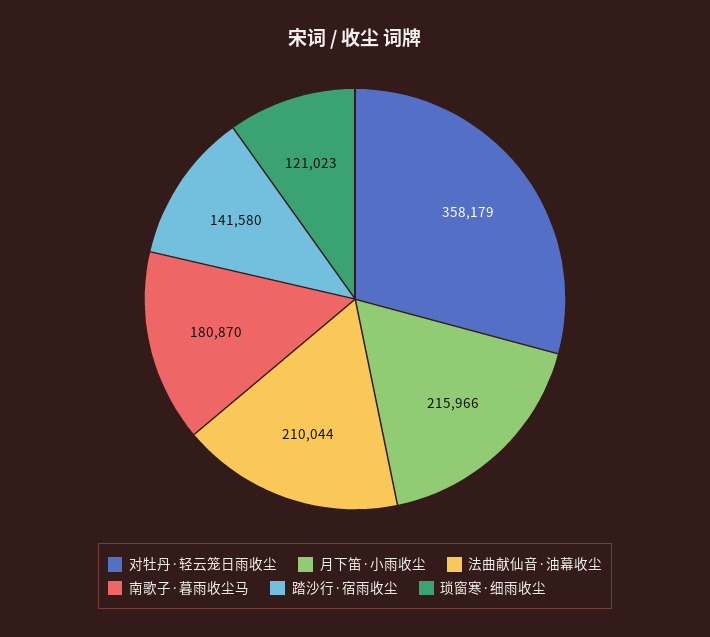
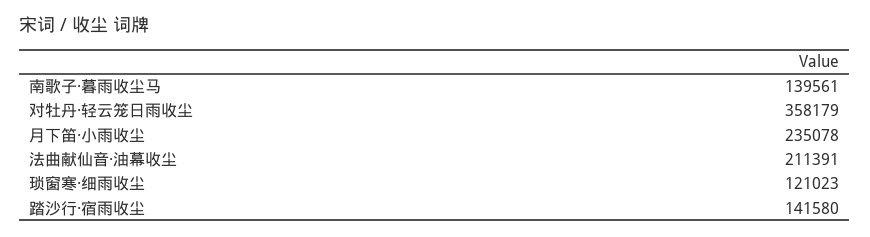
  {
    "对牡丹·轻云笼日雨收尘": 358179,
-   "月下笛·小雨收尘": 215966,
+   "月下笛·小雨收尘": 235078,
-   "法曲献仙音·油幕收尘": 210044,
+   "法曲献仙音·油幕收尘": 211391,
-   "南歌子·暮雨收尘马": 180870,
+   "南歌子·暮雨收尘马": 139561,
    "踏沙行·宿雨收尘": 141580,
    "琐窗寒·细雨收尘": 121023
  }

